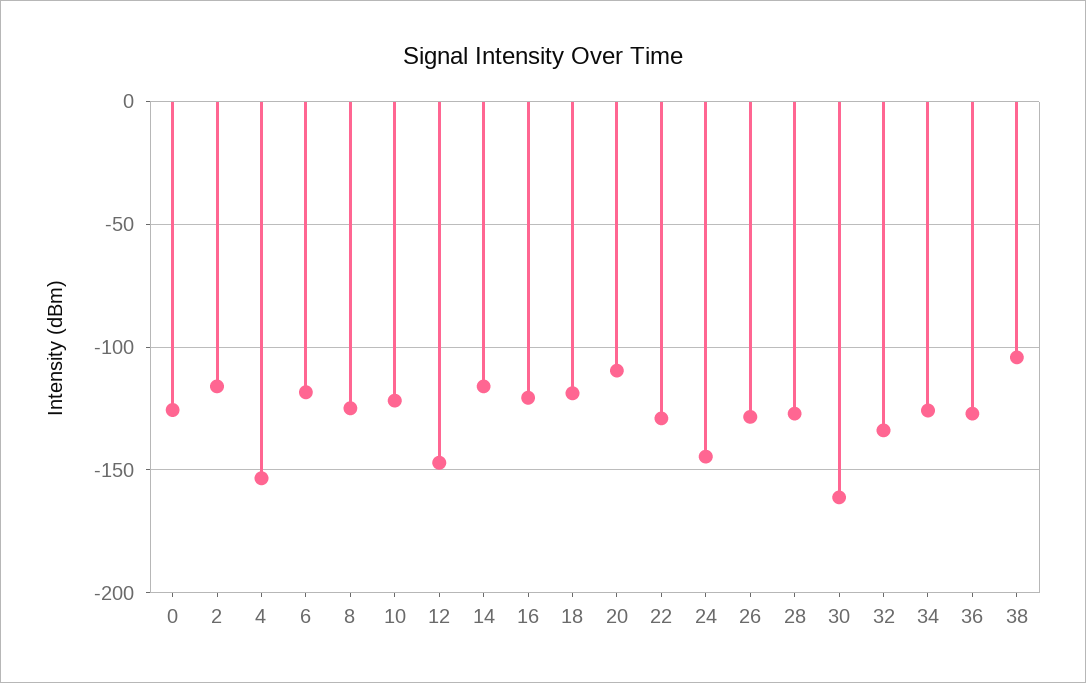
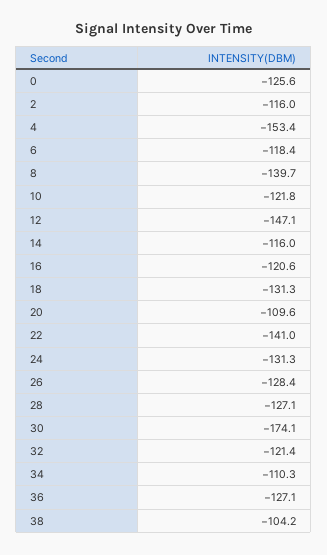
  {
    "0": -125.6,
    "2": -116,
    "4": -153.4,
    "6": -118.4,
-   "8": -125,
+   "8": -139.7,
    "10": -121.8,
    "12": -147.1,
    "14": -116,
    "16": -120.6,
-   "18": -120,
+   "18": -131.3,
    "20": -109.6,
-   "22": -130,
+   "22": -141,
-   "24": -145,
+   "24": -131.3,
    "26": -128.4,
    "28": -127.1,
-   "30": -160,
+   "30": -174.1,
-   "32": -135,
+   "32": -121.4,
-   "34": -125,
+   "34": -110.3,
    "36": -127.1,
    "38": -104.2
  }

